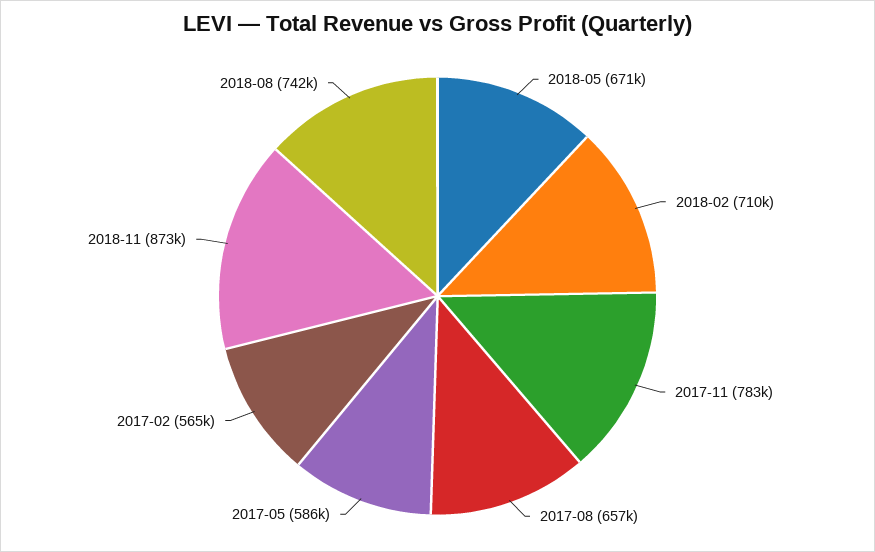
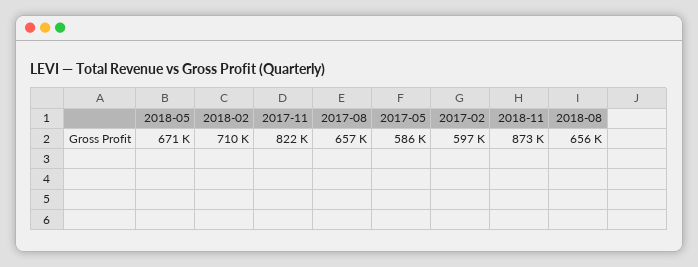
  {
    "2018-05": 671000,
    "2018-02": 710000,
-   "2017-11": 783000,
+   "2017-11": 822000,
    "2017-08": 657000,
    "2017-05": 586000,
-   "2017-02": 565000,
+   "2017-02": 597000,
    "2018-11": 873000,
-   "2018-08": 742000
+   "2018-08": 656000
  }

